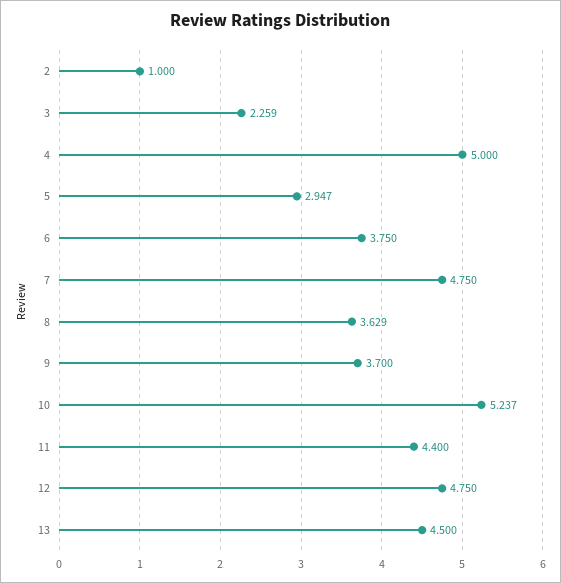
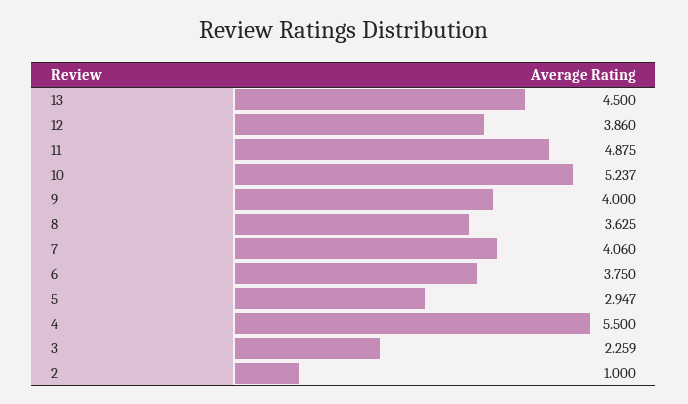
  {
    "2": 1,
    "3": 2.259,
-   "4": 5,
+   "4": 5.5,
    "5": 2.947,
    "6": 3.75,
-   "7": 4.75,
+   "7": 4.06,
-   "8": 3.629,
+   "8": 3.625,
-   "9": 3.7,
+   "9": 4,
    "10": 5.237,
-   "11": 4.4,
+   "11": 4.875,
-   "12": 4.75,
+   "12": 3.86,
    "13": 4.5
  }

